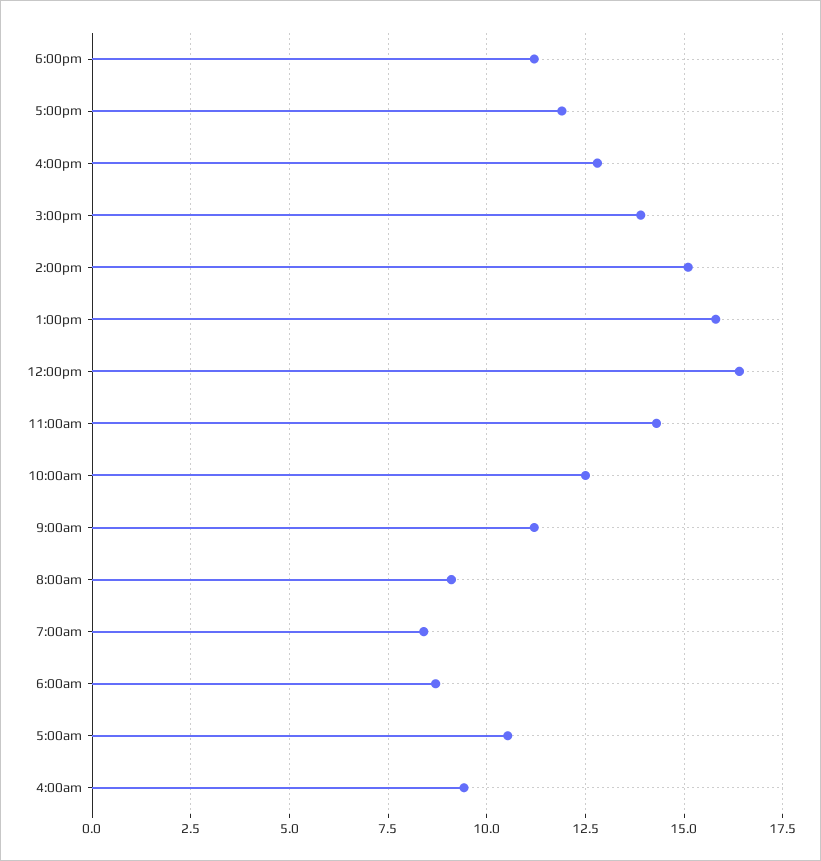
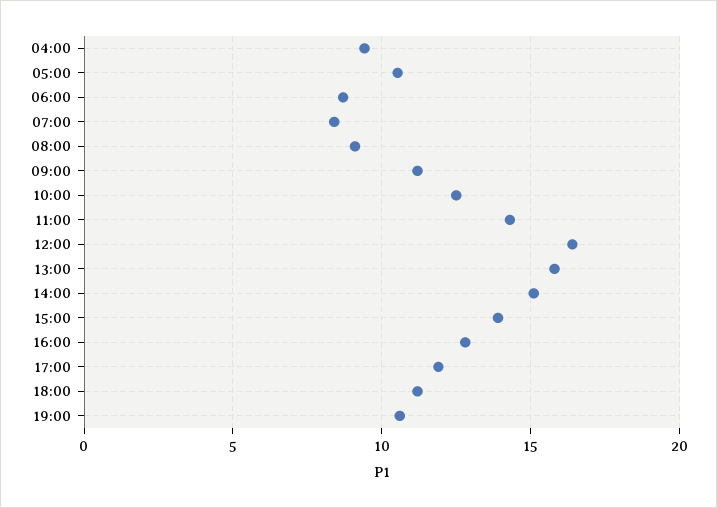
  {
    "6:00pm": 11.25,
    "5:00pm": 12,
    "4:00pm": 12.75,
    "3:00pm": 14,
    "2:00pm": 15,
    "1:00pm": 15.75,
    "12:00pm": 16.5,
    "11:00am": 14.25,
    "10:00am": 12.5,
    "9:00am": 11.25,
    "8:00am": 9,
    "7:00am": 8.5,
    "6:00am": 8.75,
    "5:00am": 10.5,
-   "4:00am": 9.5
+   "4:00am": 9.5,
+   "19:00": 10.5
  }

